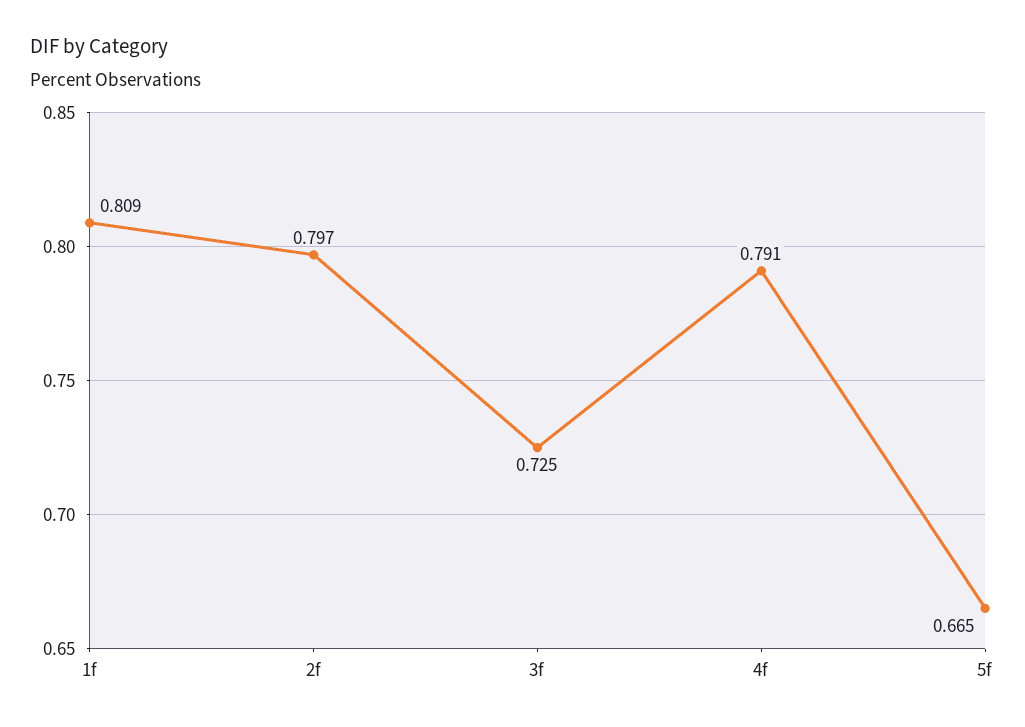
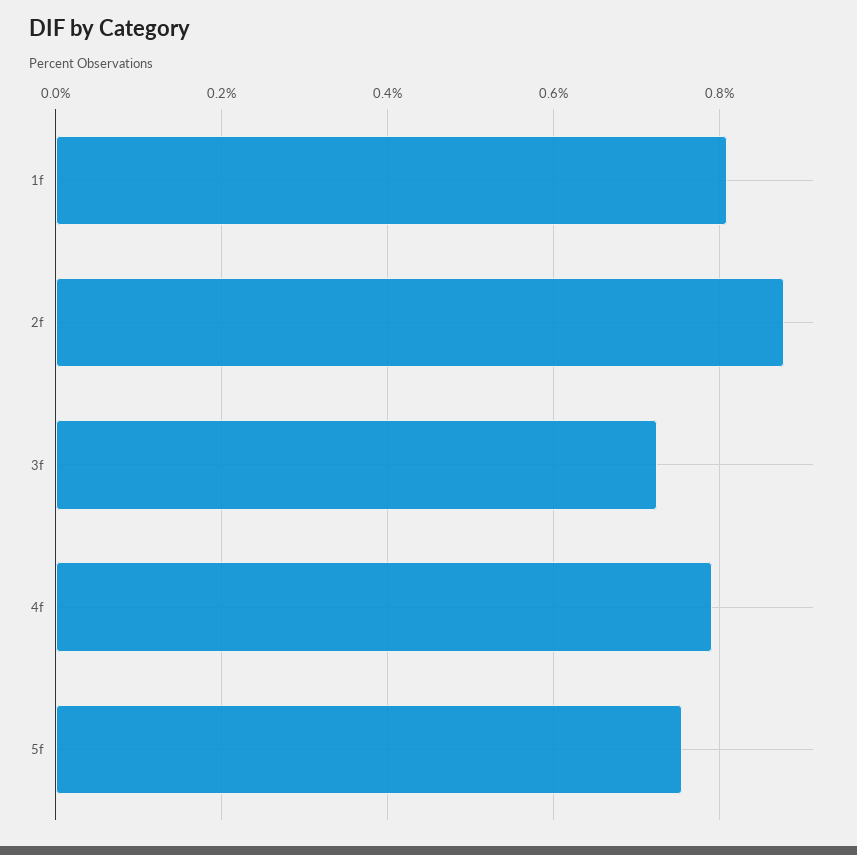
  {
    "1f": 0.809,
-   "2f": 0.797,
+   "2f": 0.88,
    "3f": 0.725,
    "4f": 0.791,
-   "5f": 0.665
+   "5f": 0.76
  }

